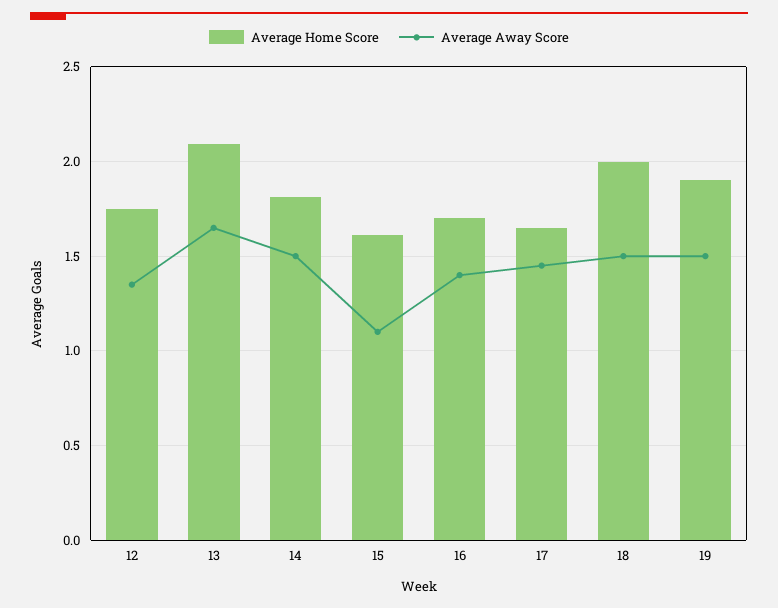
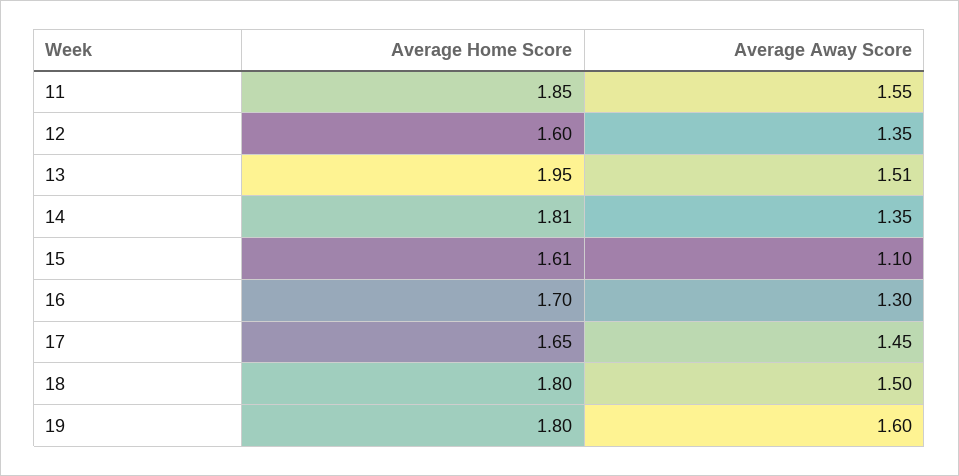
  {
    "Average Home Score": {
-     "12": 1.75,
+     "12": 1.6,
-     "13": 2.1,
+     "13": 1.95,
      "14": 1.81,
      "15": 1.61,
      "16": 1.7,
      "17": 1.65,
-     "18": 2,
+     "18": 1.8,
-     "19": 1.9
+     "19": 1.8,
+     "11": 1.85
    },
    "Average Away Score": {
      "12": 1.35,
-     "13": 1.65,
+     "13": 1.51,
-     "14": 1.5,
+     "14": 1.35,
      "15": 1.1,
-     "16": 1.4,
+     "16": 1.3,
      "17": 1.45,
      "18": 1.5,
-     "19": 1.5
+     "19": 1.6,
+     "11": 1.55
    }
  }

